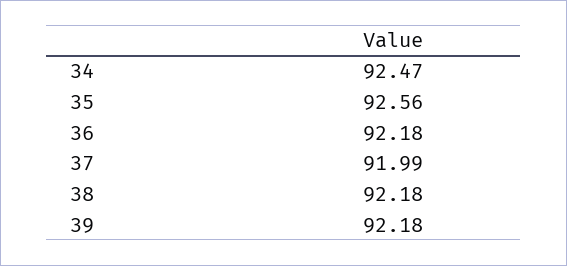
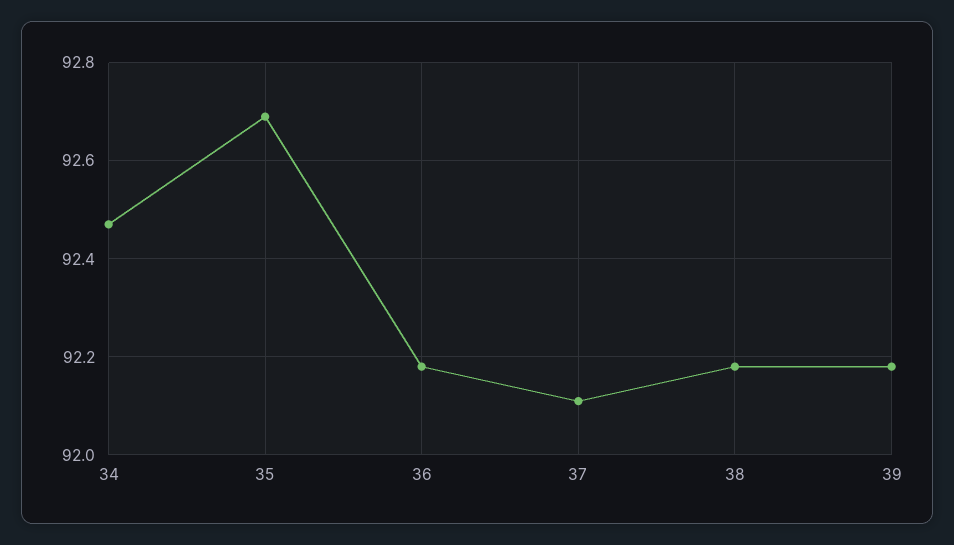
  {
    "34": 92.47,
-   "35": 92.56,
+   "35": 92.7,
    "36": 92.18,
-   "37": 91.99,
+   "37": 92.1,
    "38": 92.18,
    "39": 92.18
  }

